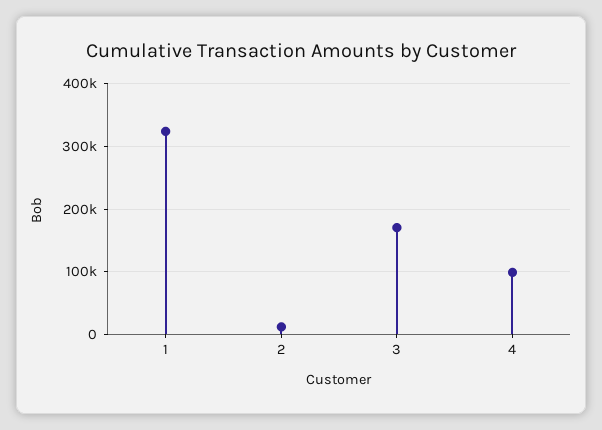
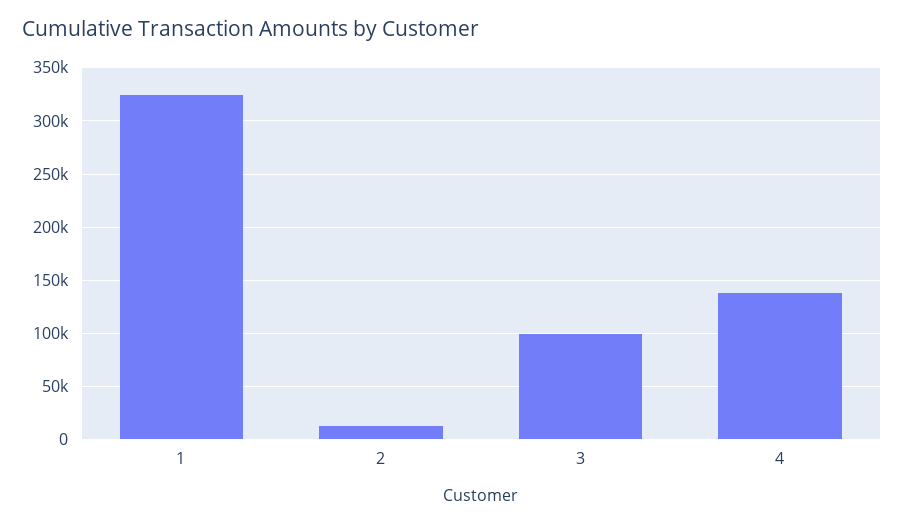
  {
    "1": 320000,
    "2": 10000,
-   "3": 170000,
+   "3": 100000,
-   "4": 100000
+   "4": 140000
  }

